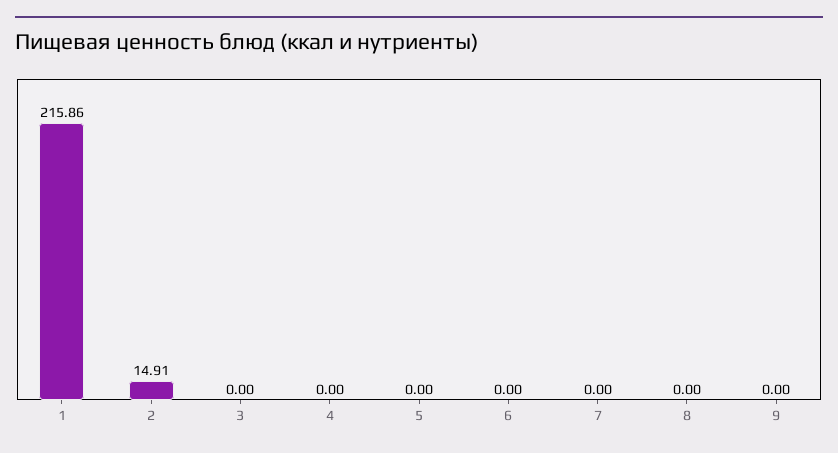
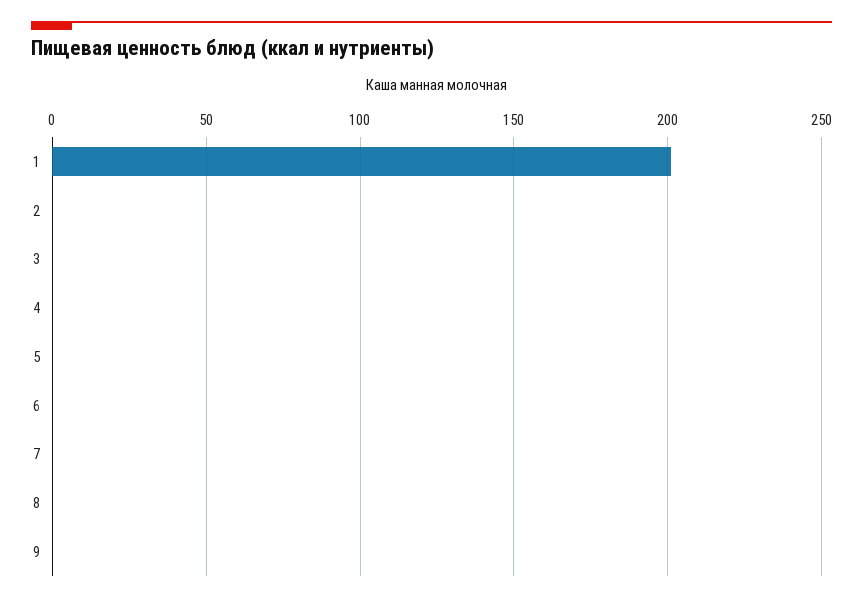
  {
-   "1": 215.86,
+   "1": 200,
-   "2": 14.91,
+   "2": 0,
    "3": 0,
    "4": 0,
    "5": 0,
    "6": 0,
    "7": 0,
    "8": 0,
    "9": 0
  }

